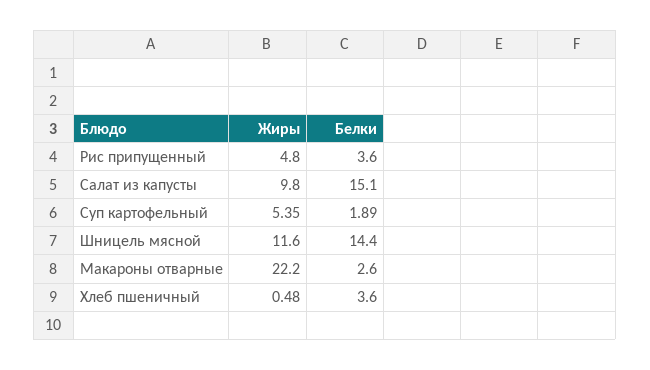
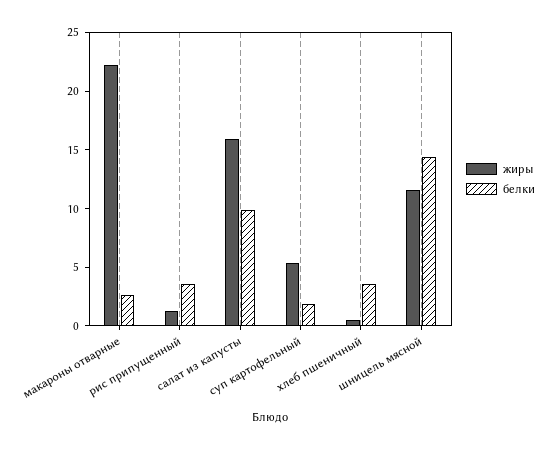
  {
    "Жиры": {
-     "Рис припущенный": 4.8,
+     "Рис припущенный": 1,
-     "Салат из капусты": 9.8,
+     "Салат из капусты": 16,
      "Суп картофельный": 5.35,
      "Шницель мясной": 11.6,
      "Макароны отварные": 22.2,
      "Хлеб пшеничный": 0.48
    },
    "Белки": {
      "Рис припущенный": 3.6,
-     "Салат из капусты": 15.1,
+     "Салат из капусты": 10,
      "Суп картофельный": 1.89,
      "Шницель мясной": 14.4,
      "Макароны отварные": 2.6,
      "Хлеб пшеничный": 3.6
    }
  }

